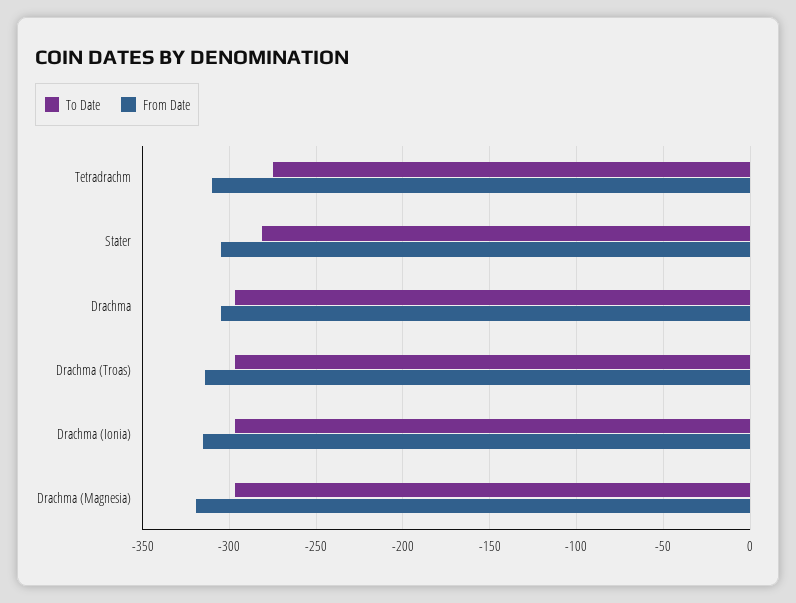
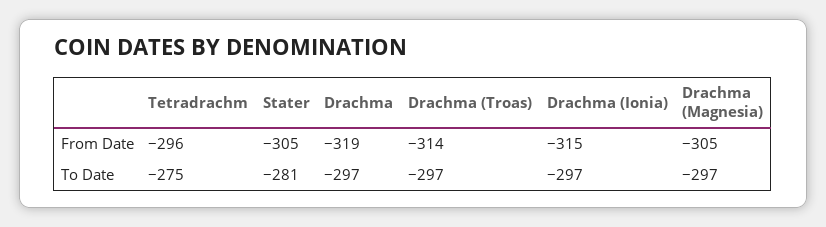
  {
    "To Date": {
      "Tetradrachm": -275,
      "Stater": -281,
      "Drachma": -297,
      "Drachma (Troas)": -297,
      "Drachma (Ionia)": -297,
      "Drachma (Magnesia)": -297
    },
    "From Date": {
-     "Tetradrachm": -310,
+     "Tetradrachm": -296,
      "Stater": -305,
-     "Drachma": -305,
+     "Drachma": -319,
      "Drachma (Troas)": -314,
      "Drachma (Ionia)": -315,
-     "Drachma (Magnesia)": -320
+     "Drachma (Magnesia)": -305
    }
  }

